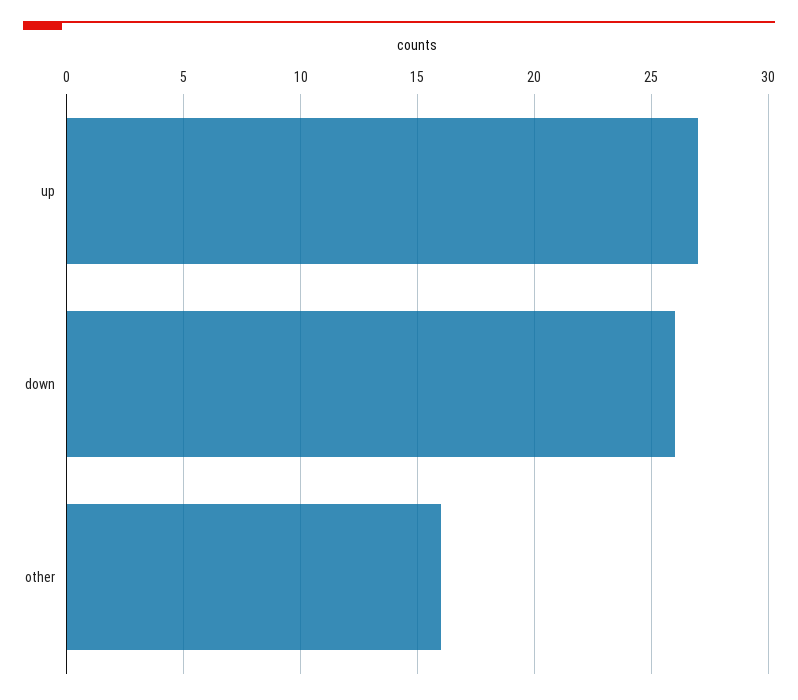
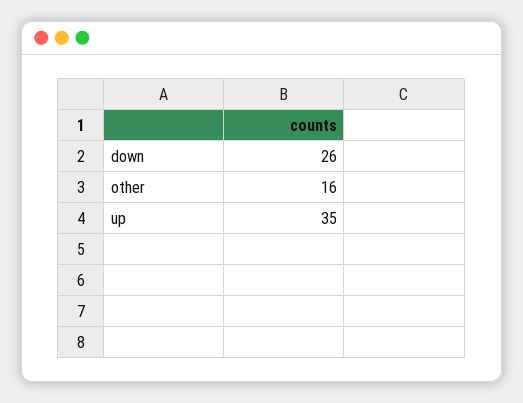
  {
-   "up": 27,
+   "up": 35,
    "down": 26,
    "other": 16
  }

